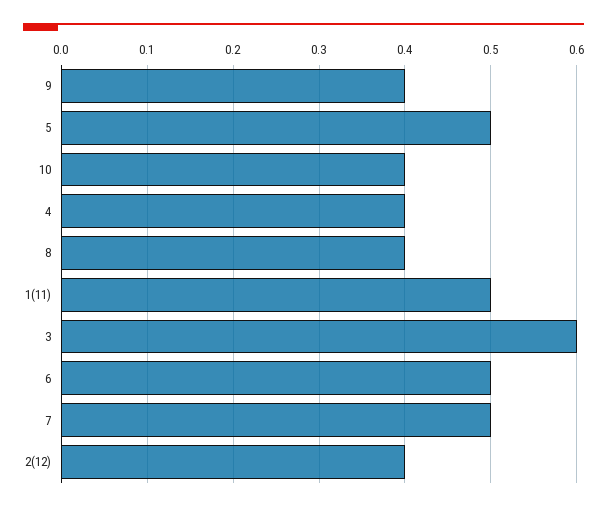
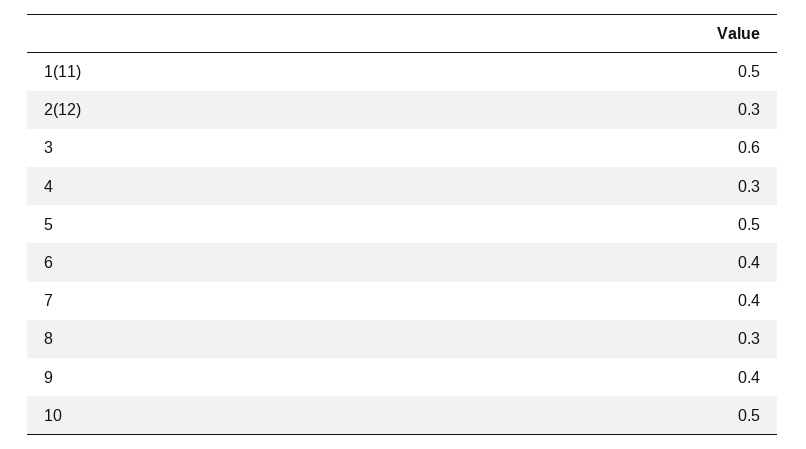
  {
    "9": 0.4,
    "5": 0.5,
-   "10": 0.4,
+   "10": 0.5,
-   "4": 0.4,
+   "4": 0.3,
-   "8": 0.4,
+   "8": 0.3,
    "1(11)": 0.5,
    "3": 0.6,
-   "6": 0.5,
+   "6": 0.4,
-   "7": 0.5,
+   "7": 0.4,
-   "2(12)": 0.4
+   "2(12)": 0.3
  }

